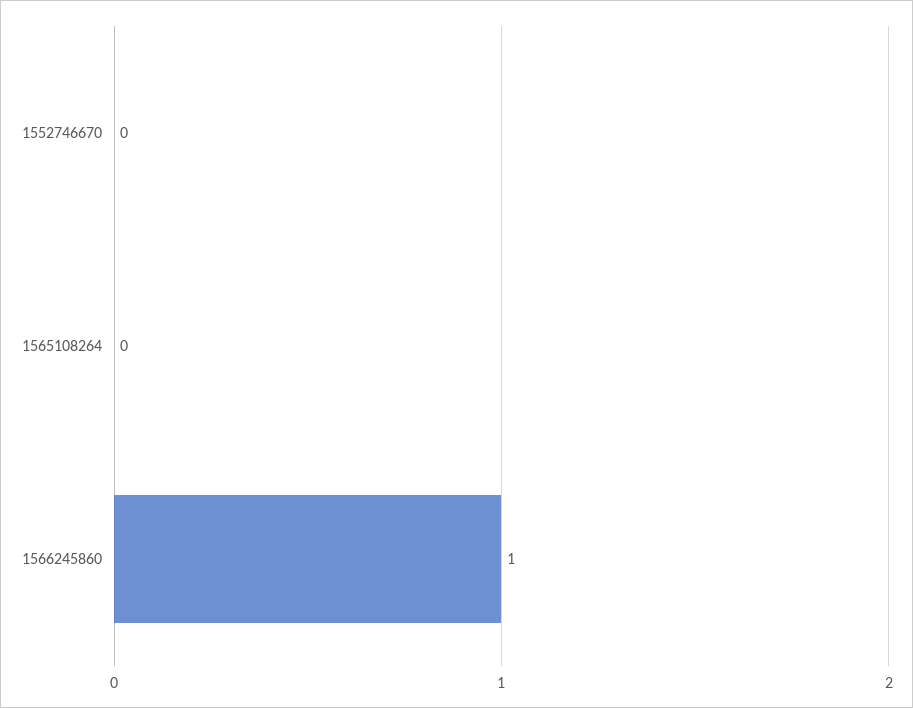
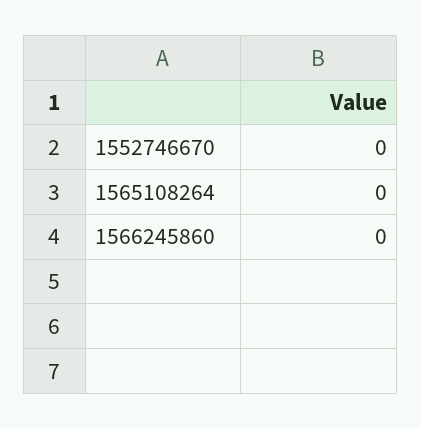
  {
    "1552746670": 0,
    "1565108264": 0,
-   "1566245860": 1
+   "1566245860": 0
  }

